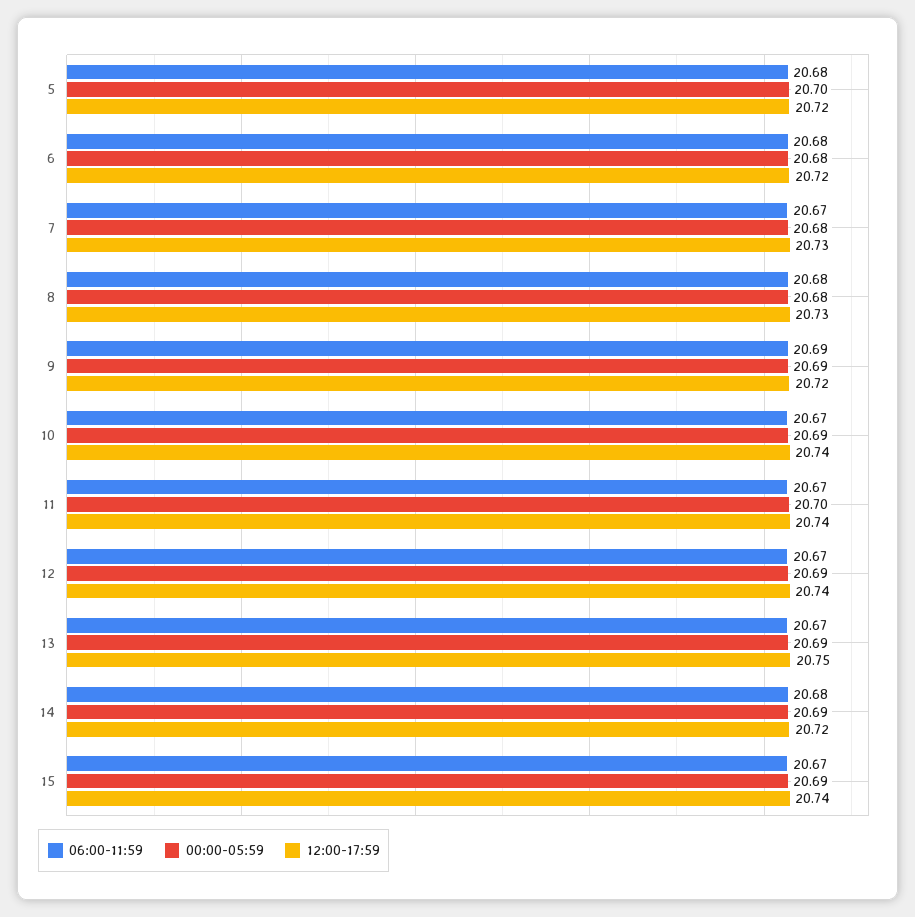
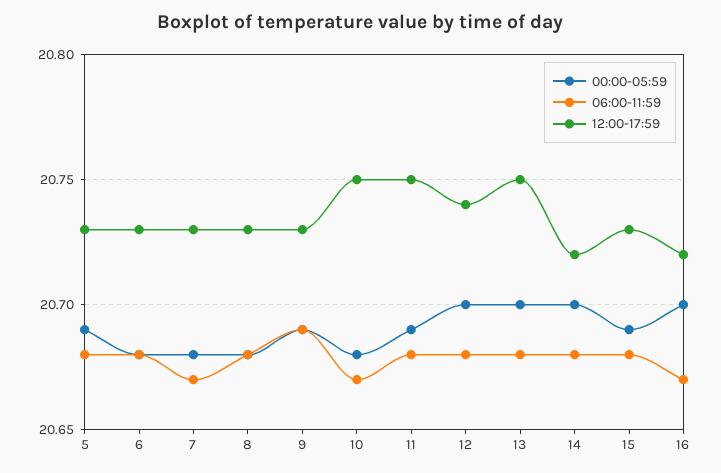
  {
    "06:00-11:59": {
      "5": 20.68,
      "6": 20.68,
      "7": 20.67,
      "8": 20.68,
      "9": 20.69,
      "10": 20.67,
-     "11": 20.67,
+     "11": 20.68,
-     "12": 20.67,
+     "12": 20.68,
-     "13": 20.67,
+     "13": 20.68,
      "14": 20.68,
-     "15": 20.67
+     "15": 20.68,
+     "16": 20.67
    },
    "00:00-05:59": {
-     "5": 20.7,
+     "5": 20.69,
      "6": 20.68,
      "7": 20.68,
      "8": 20.68,
      "9": 20.69,
-     "10": 20.69,
+     "10": 20.68,
-     "11": 20.7,
+     "11": 20.69,
-     "12": 20.69,
+     "12": 20.7,
-     "13": 20.69,
+     "13": 20.7,
-     "14": 20.69,
+     "14": 20.7,
-     "15": 20.69
+     "15": 20.69,
+     "16": 20.7
    },
    "12:00-17:59": {
-     "5": 20.72,
+     "5": 20.73,
-     "6": 20.72,
+     "6": 20.73,
      "7": 20.73,
      "8": 20.73,
-     "9": 20.72,
+     "9": 20.73,
-     "10": 20.74,
+     "10": 20.75,
-     "11": 20.74,
+     "11": 20.75,
      "12": 20.74,
      "13": 20.75,
      "14": 20.72,
-     "15": 20.74
+     "15": 20.73,
+     "16": 20.72
    }
  }

